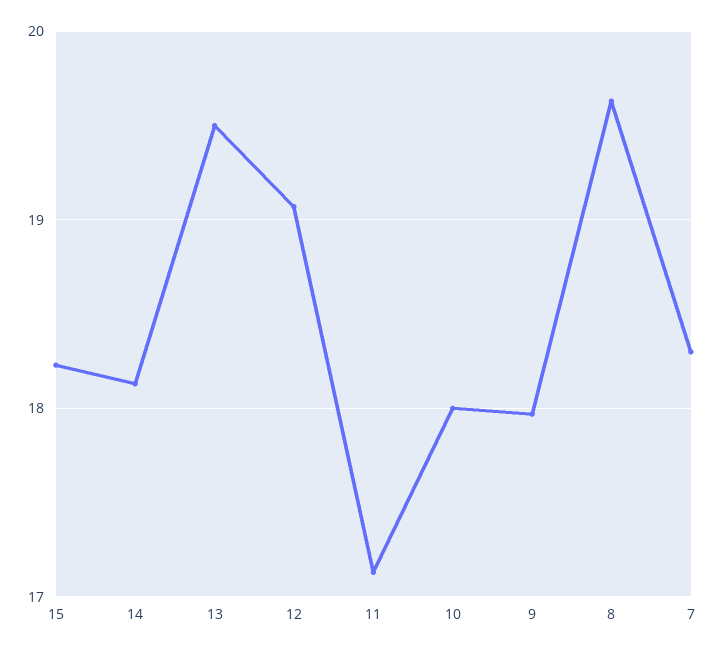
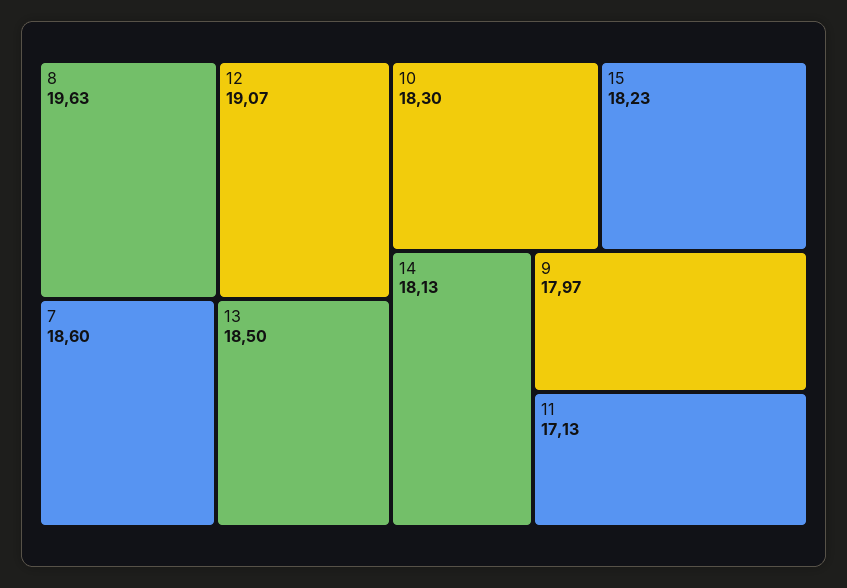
  {
    "15": 18.23,
    "14": 18.13,
-   "13": 19.5,
+   "13": 18.5,
    "12": 19.07,
    "11": 17.13,
-   "10": 18,
+   "10": 18.3,
    "9": 17.97,
    "8": 19.63,
-   "7": 18.3
+   "7": 18.6
  }

